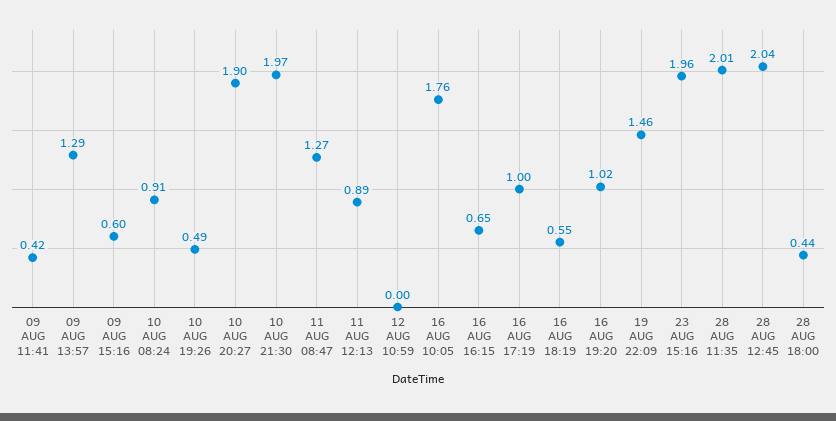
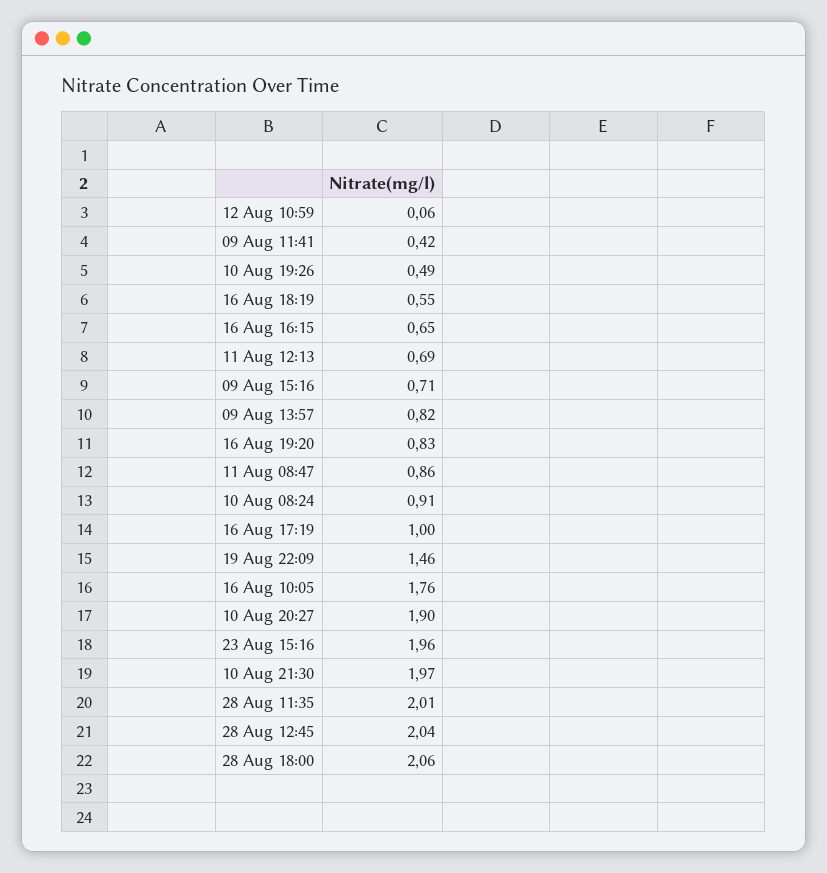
  {
    "09 AUG 11:41": 0.42,
-   "09 AUG 13:57": 1.29,
+   "09 AUG 13:57": 0.82,
-   "09 AUG 15:16": 0.6,
+   "09 AUG 15:16": 0.71,
    "10 AUG 08:24": 0.91,
    "10 AUG 19:26": 0.49,
    "10 AUG 20:27": 1.9,
    "10 AUG 21:30": 1.97,
-   "11 AUG 08:47": 1.27,
+   "11 AUG 08:47": 0.86,
-   "11 AUG 12:13": 0.89,
+   "11 AUG 12:13": 0.69,
-   "12 AUG 10:59": 0,
+   "12 AUG 10:59": 0.06,
    "16 AUG 10:05": 1.76,
    "16 AUG 16:15": 0.65,
    "16 AUG 17:19": 1,
    "16 AUG 18:19": 0.55,
-   "16 AUG 19:20": 1.02,
+   "16 AUG 19:20": 0.83,
    "19 AUG 22:09": 1.46,
    "23 AUG 15:16": 1.96,
    "28 AUG 11:35": 2.01,
    "28 AUG 12:45": 2.04,
-   "28 AUG 18:00": 0.44
+   "28 AUG 18:00": 2.06
  }

